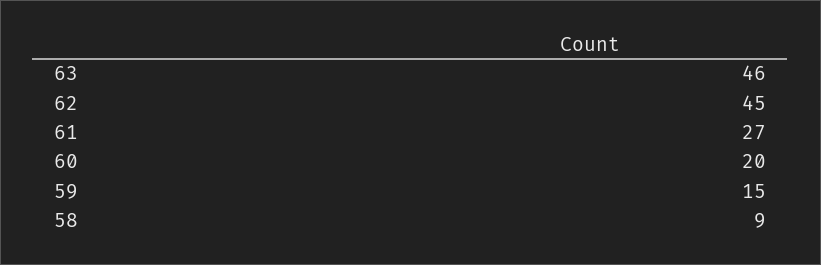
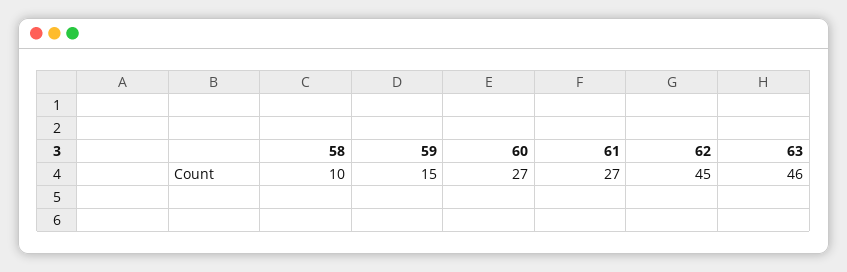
  {
    "63": 46,
    "62": 45,
    "61": 27,
-   "60": 20,
+   "60": 27,
    "59": 15,
-   "58": 9
+   "58": 10
  }

